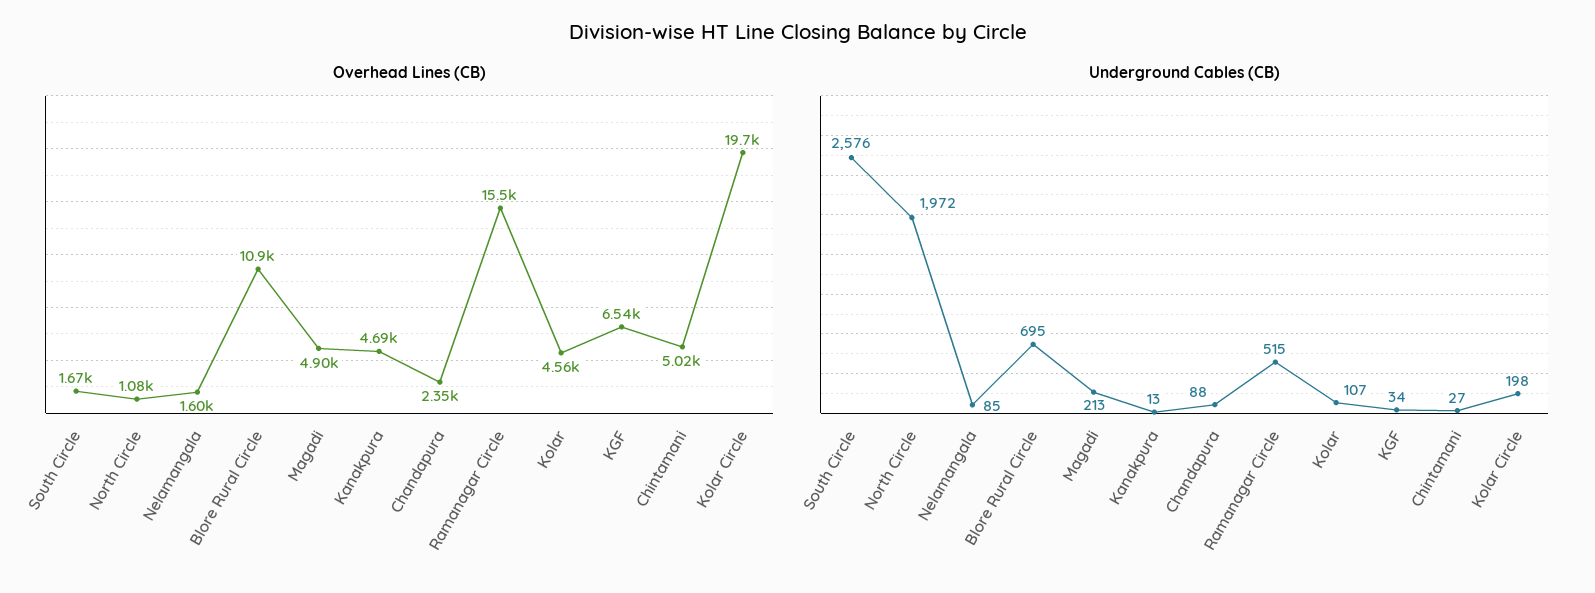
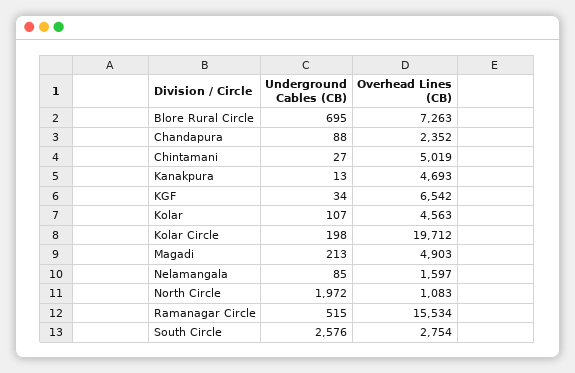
  {
    "Overhead Lines (CB)": {
-     "South Circle": 1670,
+     "South Circle": 2754,
      "North Circle": 1083,
      "Nelamangala": 1597,
-     "Blore Rural Circle": 10900,
+     "Blore Rural Circle": 7263,
      "Magadi": 4903,
      "Kanakpura": 4693,
      "Chandapura": 2352,
      "Ramanagar Circle": 15534,
      "Kolar": 4563,
      "KGF": 6542,
      "Chintamani": 5019,
      "Kolar Circle": 19712
    },
    "Underground Cables (CB)": {
      "South Circle": 2576,
      "North Circle": 1972,
      "Nelamangala": 85,
      "Blore Rural Circle": 695,
      "Magadi": 213,
      "Kanakpura": 13,
      "Chandapura": 88,
      "Ramanagar Circle": 515,
      "Kolar": 107,
      "KGF": 34,
      "Chintamani": 27,
      "Kolar Circle": 198
    }
  }

